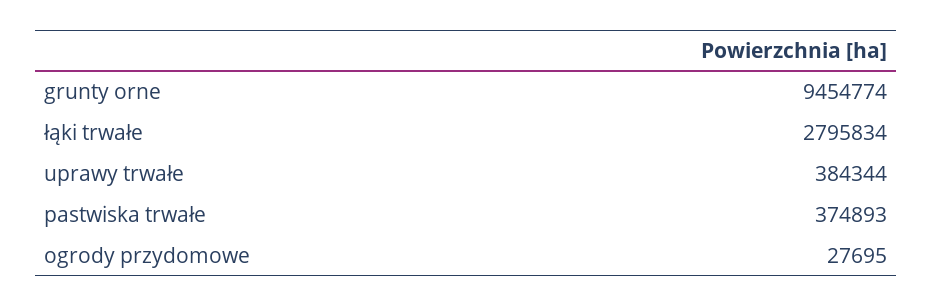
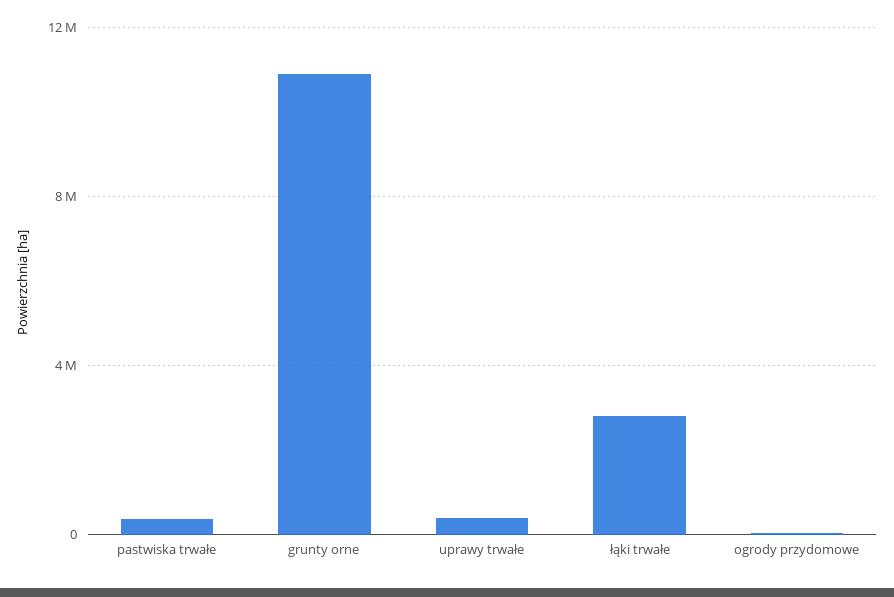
  {
-   "grunty orne": 9454774,
+   "grunty orne": 11000000,
    "łąki trwałe": 2795834,
    "uprawy trwałe": 384344,
    "pastwiska trwałe": 374893,
    "ogrody przydomowe": 27695
  }

